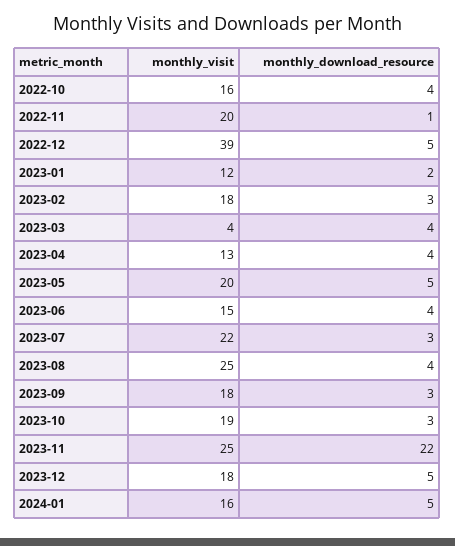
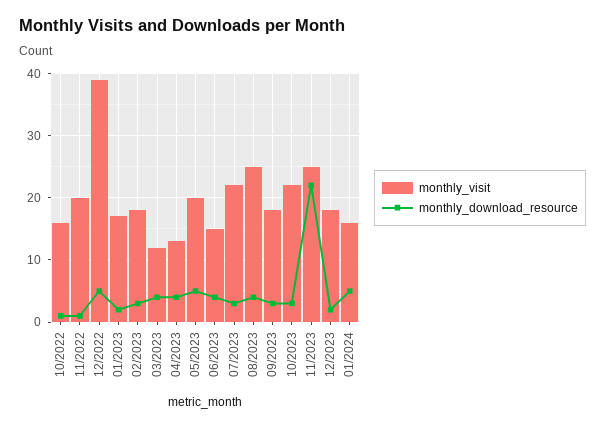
  {
    "monthly_visit": {
      "2022-10": 16,
      "2022-11": 20,
      "2022-12": 39,
-     "2023-01": 12,
+     "2023-01": 17,
      "2023-02": 18,
-     "2023-03": 4,
+     "2023-03": 12,
      "2023-04": 13,
      "2023-05": 20,
      "2023-06": 15,
      "2023-07": 22,
      "2023-08": 25,
      "2023-09": 18,
-     "2023-10": 19,
+     "2023-10": 22,
      "2023-11": 25,
      "2023-12": 18,
      "2024-01": 16
    },
    "monthly_download_resource": {
-     "2022-10": 4,
+     "2022-10": 1,
      "2022-11": 1,
      "2022-12": 5,
      "2023-01": 2,
      "2023-02": 3,
      "2023-03": 4,
      "2023-04": 4,
      "2023-05": 5,
      "2023-06": 4,
      "2023-07": 3,
      "2023-08": 4,
      "2023-09": 3,
      "2023-10": 3,
      "2023-11": 22,
-     "2023-12": 5,
+     "2023-12": 2,
      "2024-01": 5
    }
  }

